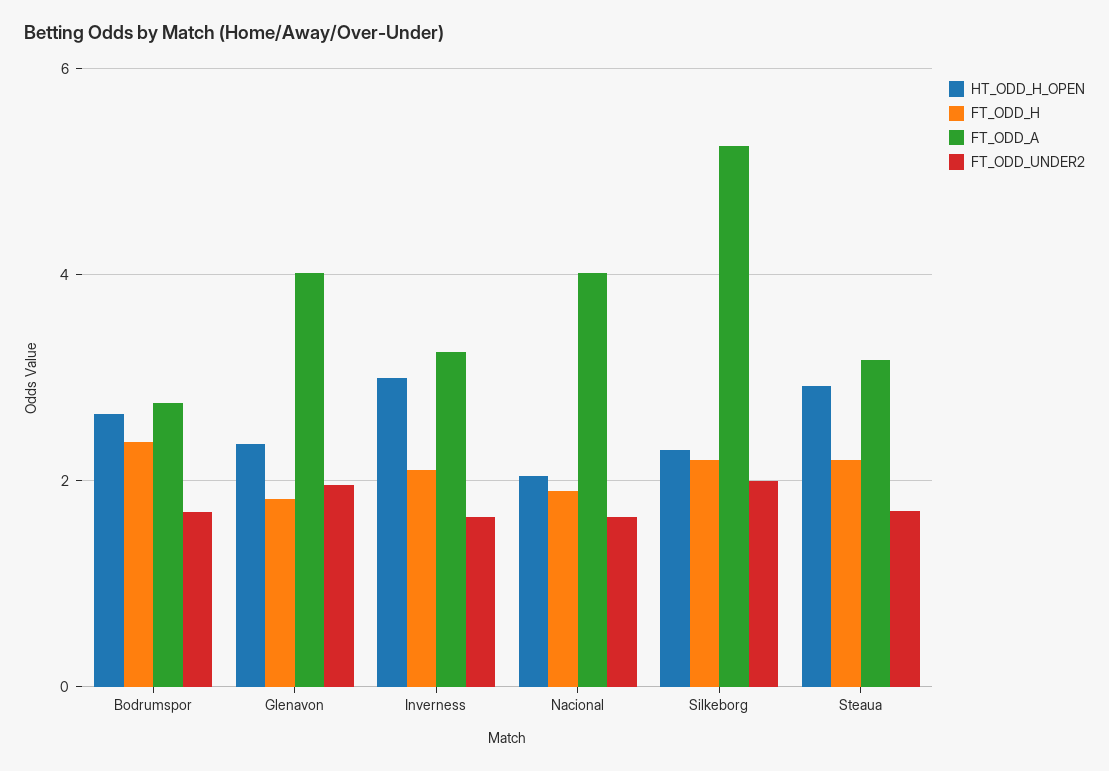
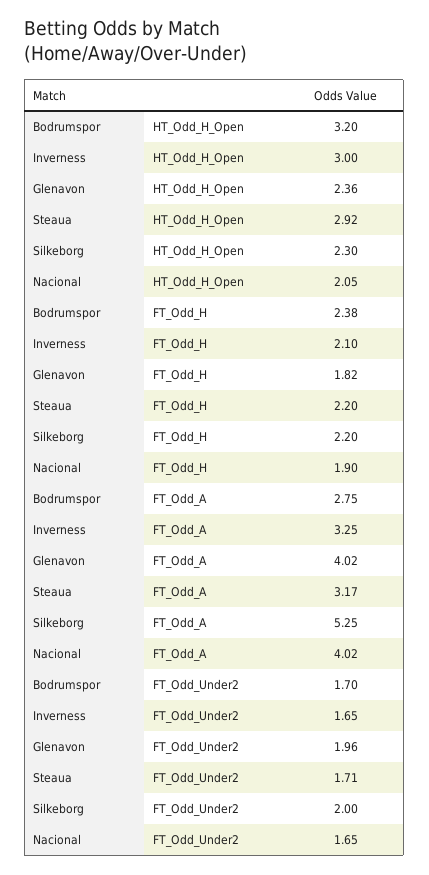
  {
    "HT_ODD_H_OPEN": {
-     "Bodrumspor": 2.6,
+     "Bodrumspor": 3.2,
      "Glenavon": 2.36,
      "Inverness": 3,
      "Nacional": 2.05,
      "Silkeborg": 2.3,
      "Steaua": 2.92
    },
    "FT_ODD_H": {
      "Bodrumspor": 2.38,
      "Glenavon": 1.82,
      "Inverness": 2.1,
      "Nacional": 1.9,
      "Silkeborg": 2.2,
      "Steaua": 2.2
    },
    "FT_ODD_A": {
      "Bodrumspor": 2.75,
      "Glenavon": 4.02,
      "Inverness": 3.25,
      "Nacional": 4.02,
      "Silkeborg": 5.25,
      "Steaua": 3.17
    },
    "FT_ODD_UNDER2": {
      "Bodrumspor": 1.7,
      "Glenavon": 1.96,
      "Inverness": 1.65,
      "Nacional": 1.65,
      "Silkeborg": 2,
      "Steaua": 1.71
    }
  }

